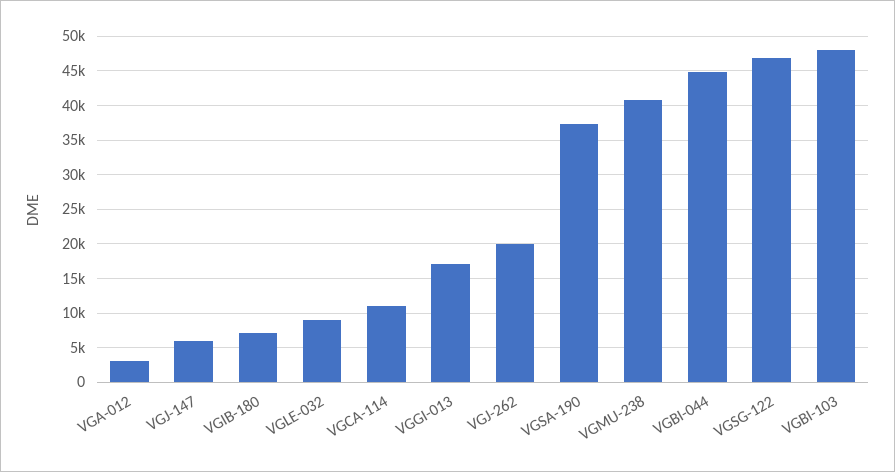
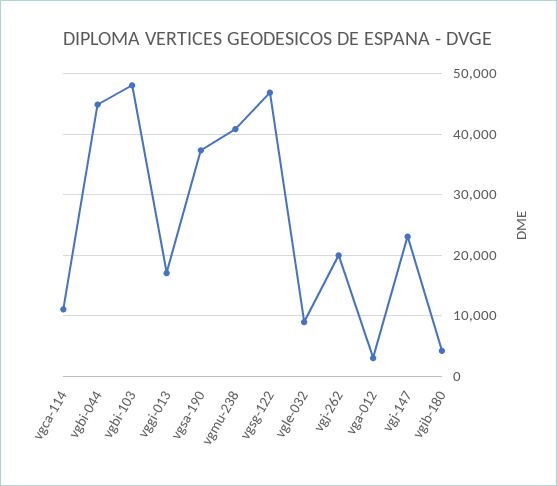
  {
    "VGA-012": 3000,
-   "VGJ-147": 6000,
+   "VGJ-147": 23000,
-   "VGIB-180": 7000,
+   "VGIB-180": 4000,
    "VGLE-032": 9000,
    "VGCA-114": 11000,
    "VGGI-013": 17000,
    "VGJ-262": 20000,
    "VGSA-190": 37000,
    "VGMU-238": 41000,
    "VGBI-044": 45000,
    "VGSG-122": 47000,
    "VGBI-103": 48000
  }

